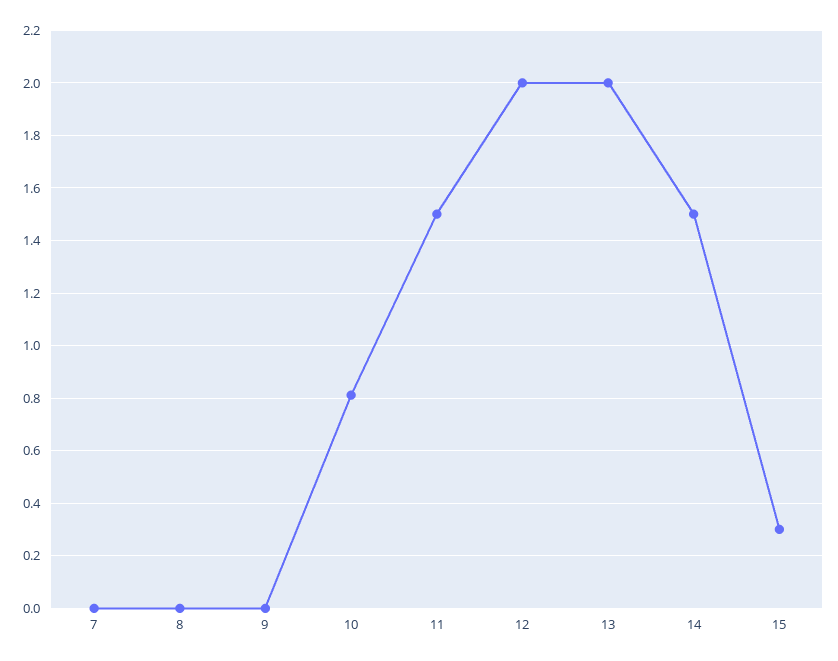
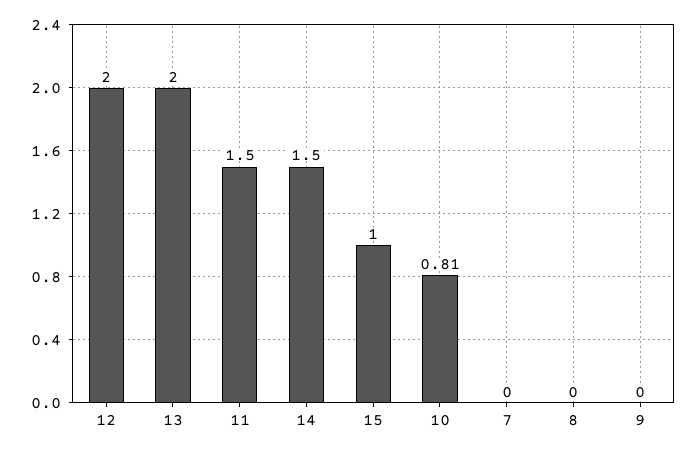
  {
    "7": 0,
    "8": 0,
    "9": 0,
    "10": 0.81,
    "11": 1.5,
    "12": 2,
    "13": 2,
    "14": 1.5,
-   "15": 0.3
+   "15": 1
  }

